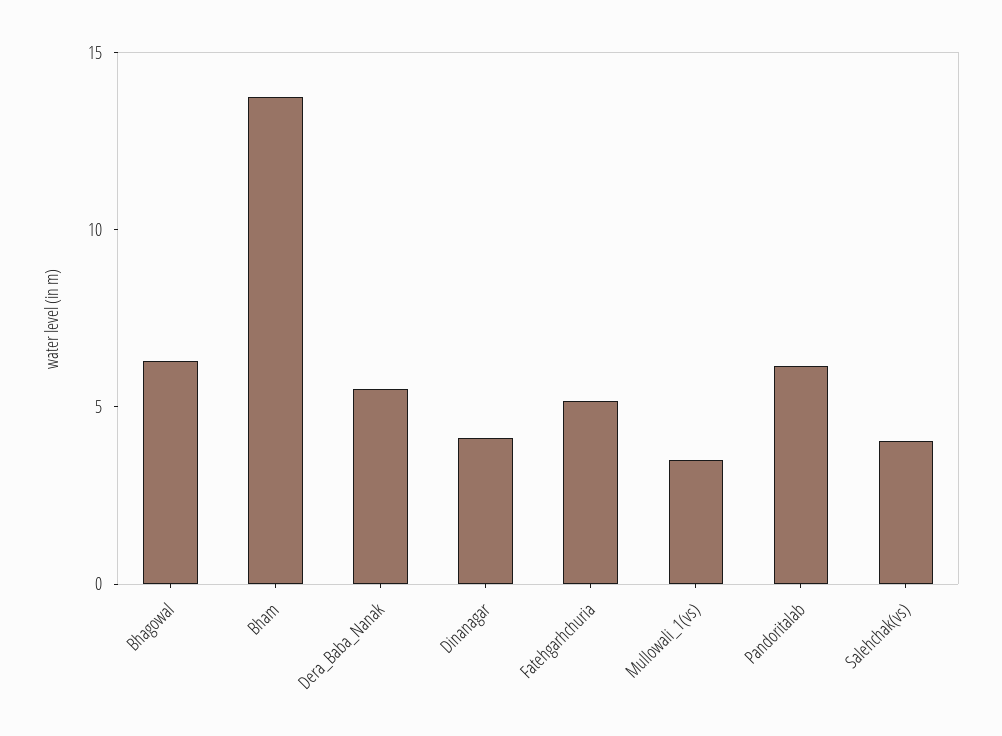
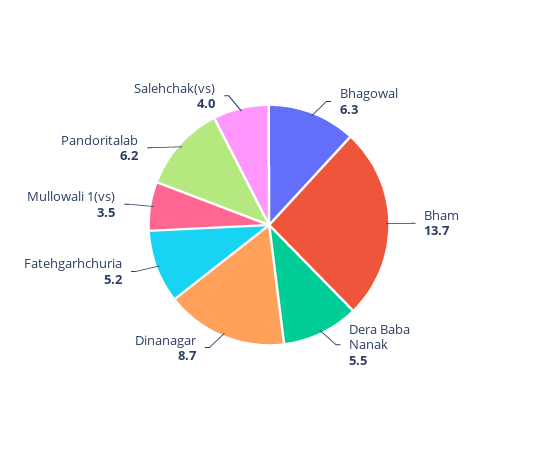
  {
    "Bhagowal": 6.3,
    "Bham": 13.7,
    "Dera_Baba_Nanak": 5.5,
-   "Dinanagar": 4,
+   "Dinanagar": 8.7,
    "Fatehgarhchuria": 5.2,
    "Mullowali_1(vs)": 3.5,
    "Pandoritalab": 6.2,
    "Salehchak(vs)": 4
  }

